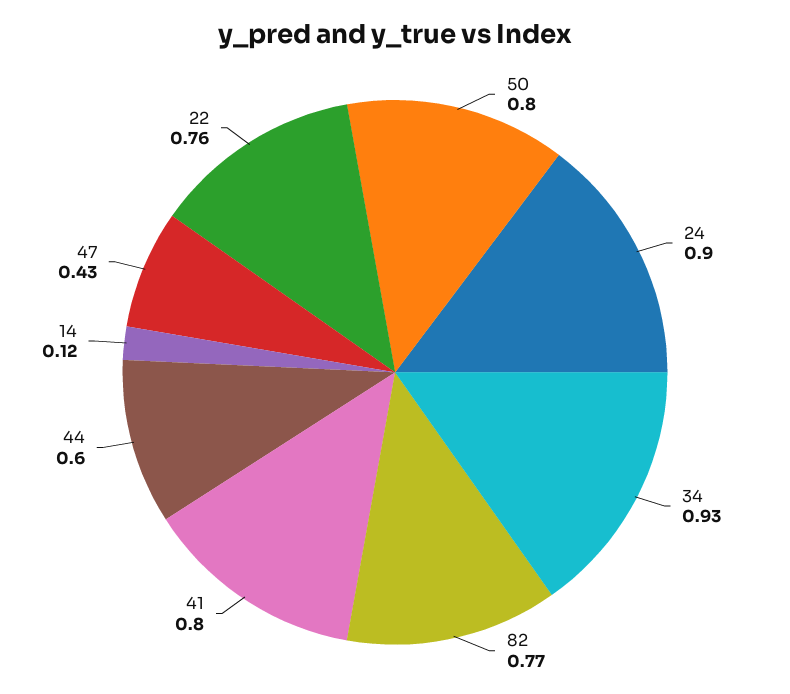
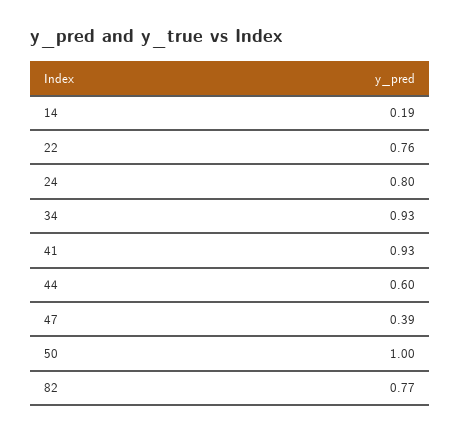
  {
-   "50": 0.8,
+   "50": 1,
-   "24": 0.9,
+   "24": 0.8,
    "34": 0.93,
    "82": 0.77,
-   "41": 0.8,
+   "41": 0.93,
    "44": 0.6,
-   "14": 0.12,
+   "14": 0.19,
-   "47": 0.43,
+   "47": 0.39,
    "22": 0.76
  }

